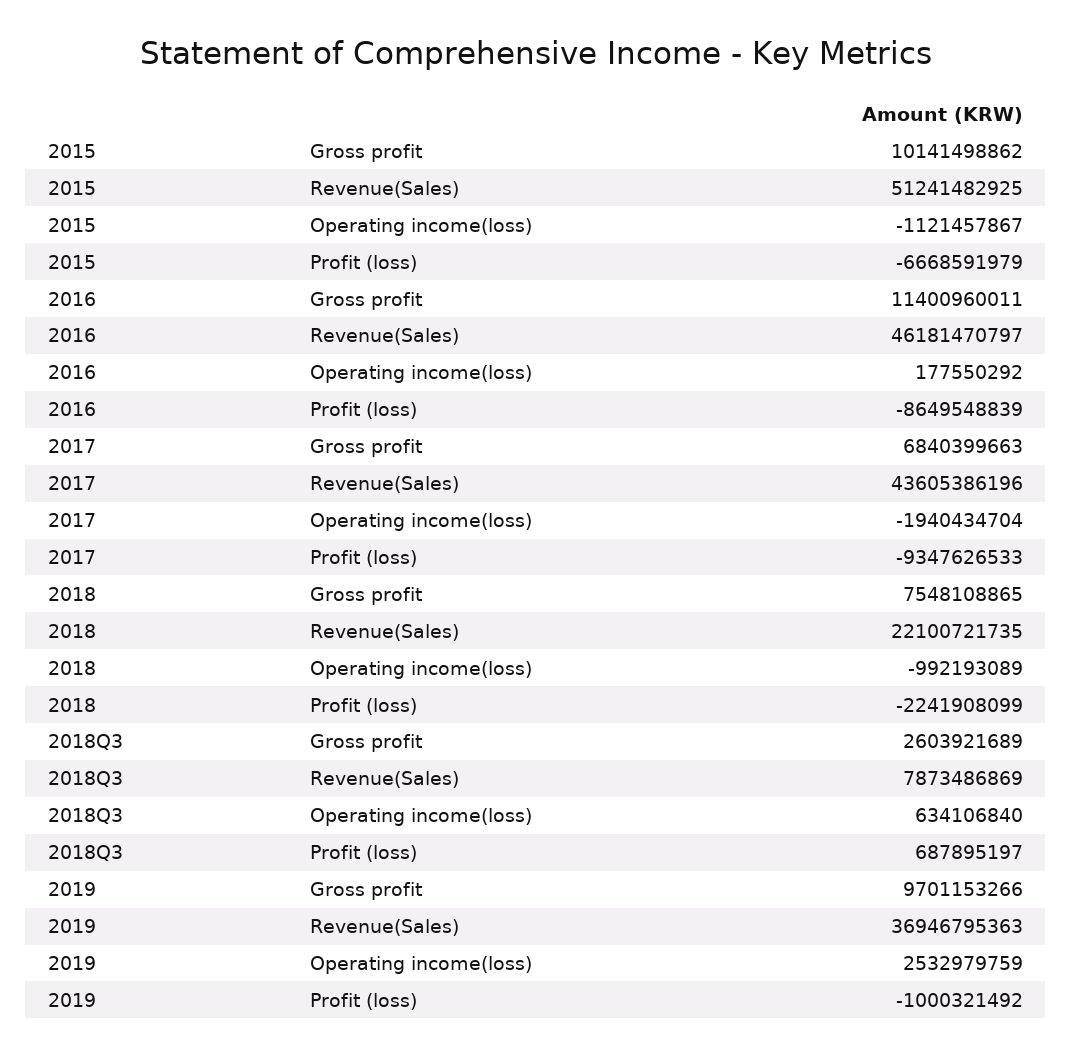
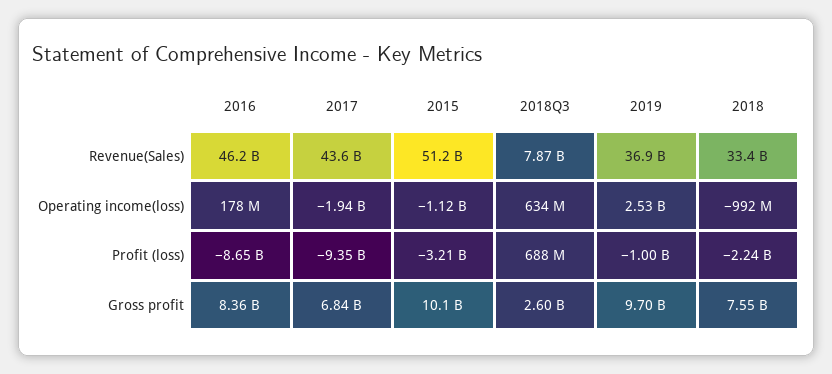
  {
    "2015": {
      "Gross profit": 10141498862,
      "Revenue(Sales)": 51241482925,
      "Operating income(loss)": -1121457867,
-     "Profit (loss)": -6668591979
+     "Profit (loss)": -3210000000
    },
    "2016": {
-     "Gross profit": 11400960011,
+     "Gross profit": 8360000000,
      "Revenue(Sales)": 46181470797,
      "Operating income(loss)": 177550292,
      "Profit (loss)": -8649548839
    },
    "2017": {
      "Gross profit": 6840399663,
      "Revenue(Sales)": 43605386196,
      "Operating income(loss)": -1940434704,
      "Profit (loss)": -9347626533
    },
    "2018": {
      "Gross profit": 7548108865,
-     "Revenue(Sales)": 22100721735,
+     "Revenue(Sales)": 33400000000,
      "Operating income(loss)": -992193089,
      "Profit (loss)": -2241908099
    },
    "2018Q3": {
      "Gross profit": 2603921689,
      "Revenue(Sales)": 7873486869,
      "Operating income(loss)": 634106840,
      "Profit (loss)": 687895197
    },
    "2019": {
      "Gross profit": 9701153266,
      "Revenue(Sales)": 36946795363,
      "Operating income(loss)": 2532979759,
      "Profit (loss)": -1000321492
    }
  }

